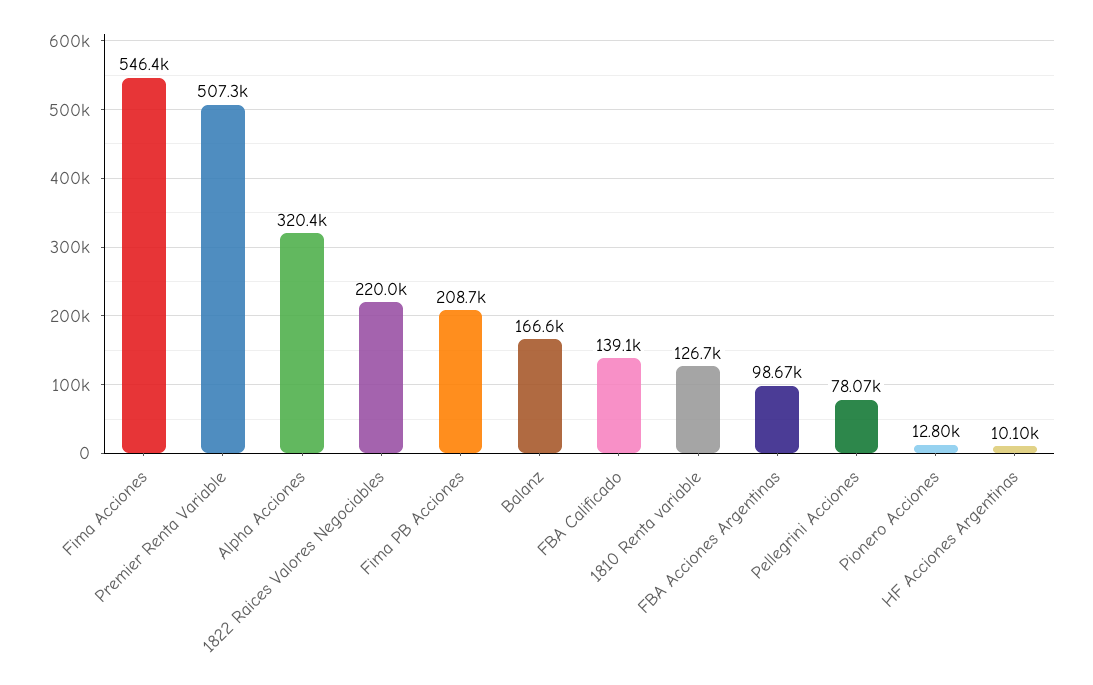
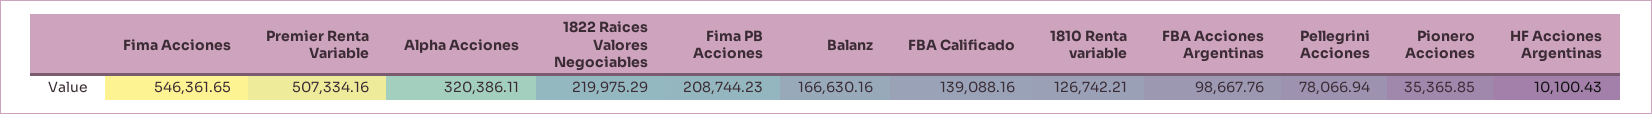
  {
    "Fima Acciones": 546361.65,
    "Premier Renta Variable": 507334.16,
    "Alpha Acciones": 320386.11,
    "1822 Raices Valores Negociables": 219975.29,
    "Fima PB Acciones": 208744.23,
    "Balanz": 166630.16,
    "FBA Calificado": 139088.16,
    "1810 Renta variable": 126742.21,
    "FBA Acciones Argentinas": 98667.76,
    "Pellegrini Acciones": 78066.94,
-   "Pionero Acciones": 12800,
+   "Pionero Acciones": 35365.85,
    "HF Acciones Argentinas": 10100.43
  }

